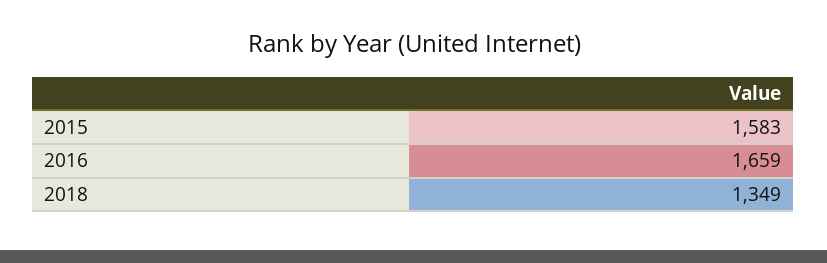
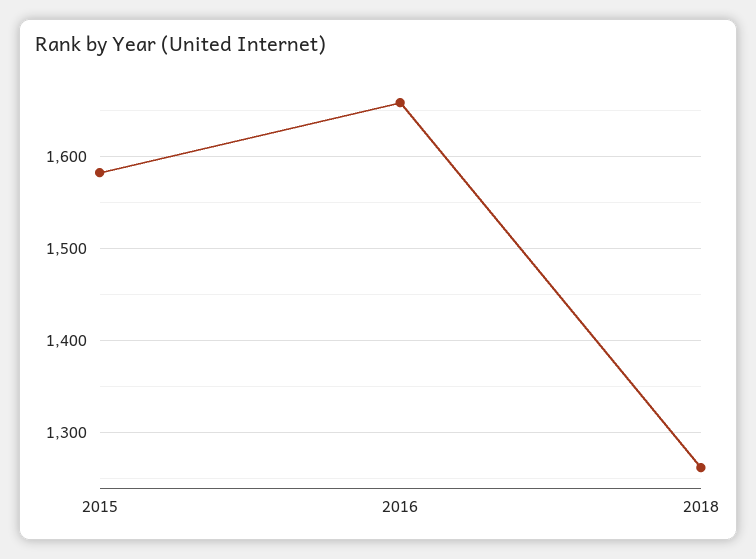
  {
    "2015": 1583,
    "2016": 1659,
-   "2018": 1349
+   "2018": 1260
  }

